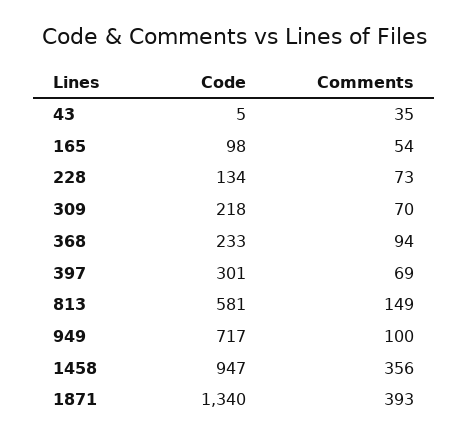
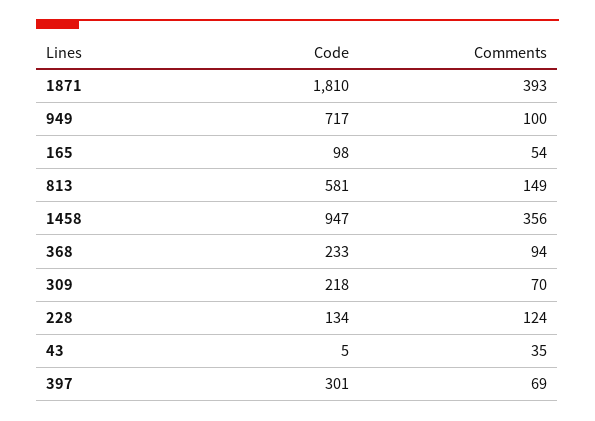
  {
    "Code": {
      "43": 5,
      "165": 98,
      "228": 134,
      "309": 218,
      "368": 233,
      "397": 301,
      "813": 581,
      "949": 717,
      "1458": 947,
-     "1871": 1340
+     "1871": 1810
    },
    "Comments": {
      "43": 35,
      "165": 54,
-     "228": 73,
+     "228": 124,
      "309": 70,
      "368": 94,
      "397": 69,
      "813": 149,
      "949": 100,
      "1458": 356,
      "1871": 393
    }
  }

